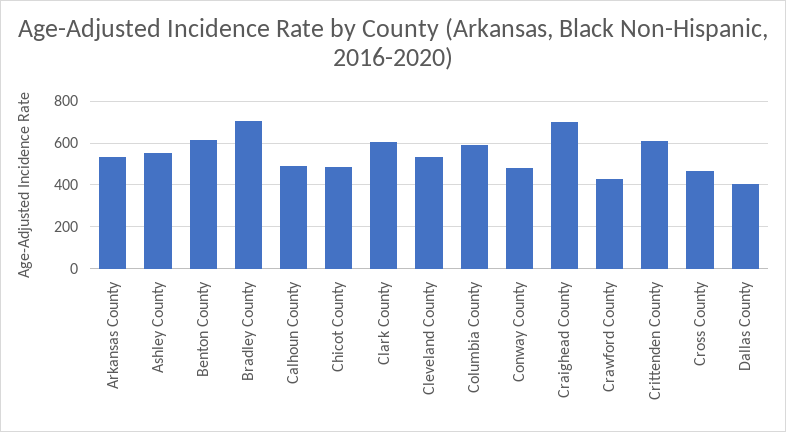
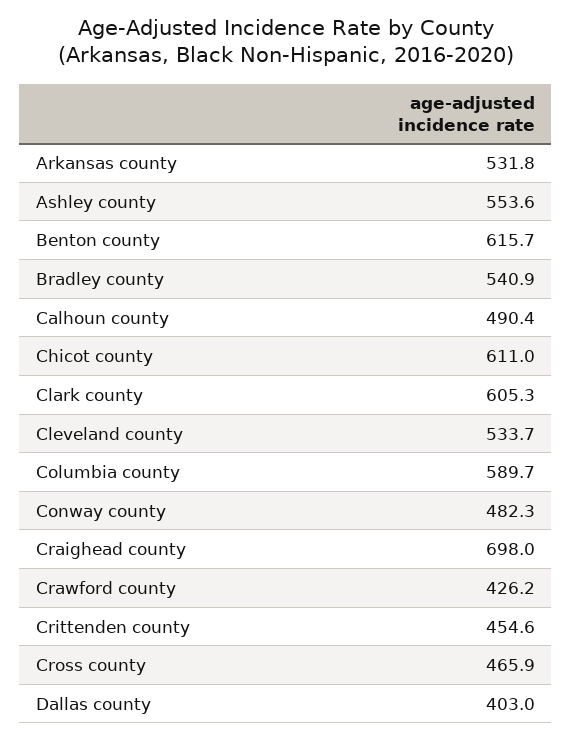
  {
    "Arkansas County": 531.8,
    "Ashley County": 553.6,
    "Benton County": 615.7,
-   "Bradley County": 700,
+   "Bradley County": 540.9,
    "Calhoun County": 490.4,
-   "Chicot County": 500,
+   "Chicot County": 611,
    "Clark County": 605.3,
    "Cleveland County": 533.7,
    "Columbia County": 589.7,
    "Conway County": 482.3,
    "Craighead County": 698,
    "Crawford County": 426.2,
-   "Crittenden County": 600,
+   "Crittenden County": 454.6,
    "Cross County": 465.9,
    "Dallas County": 403
  }

